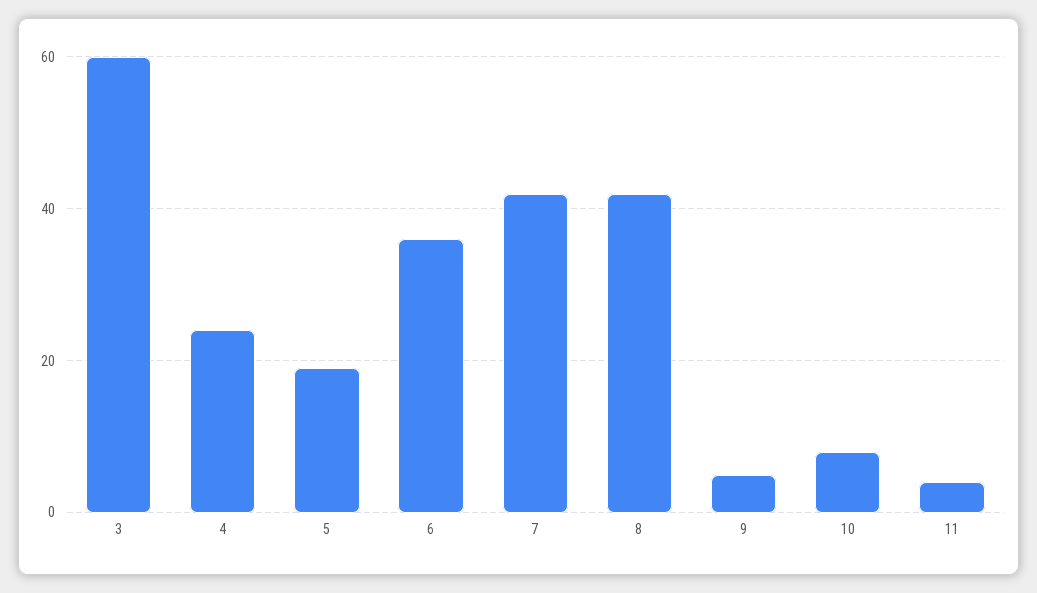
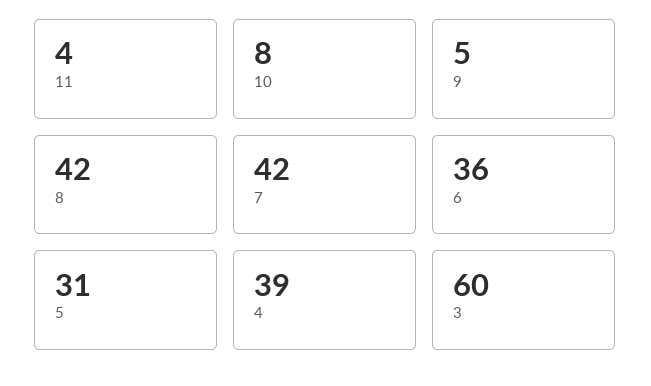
  {
    "3": 60,
-   "4": 25,
+   "4": 39,
-   "5": 20,
+   "5": 31,
    "6": 36,
    "7": 42,
    "8": 42,
    "9": 5,
    "10": 8,
    "11": 4
  }

